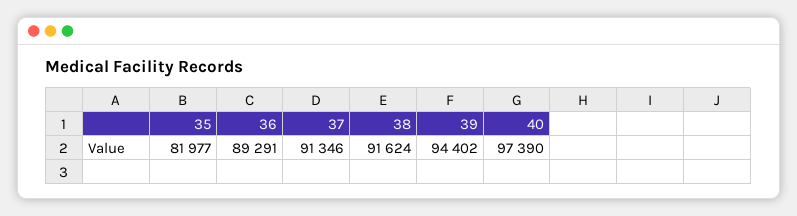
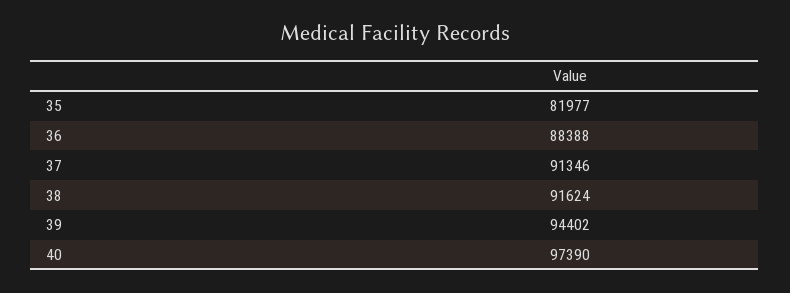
  {
    "35": 81977,
-   "36": 89291,
+   "36": 88388,
    "37": 91346,
    "38": 91624,
    "39": 94402,
    "40": 97390
  }

